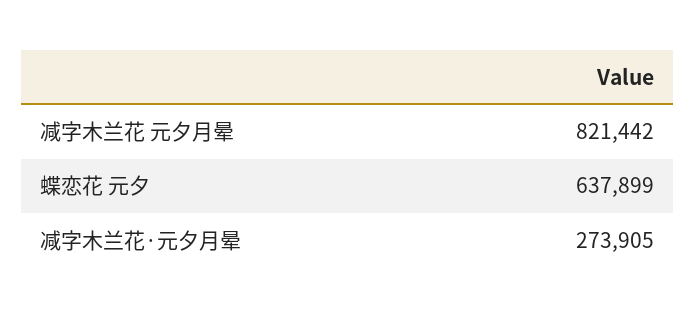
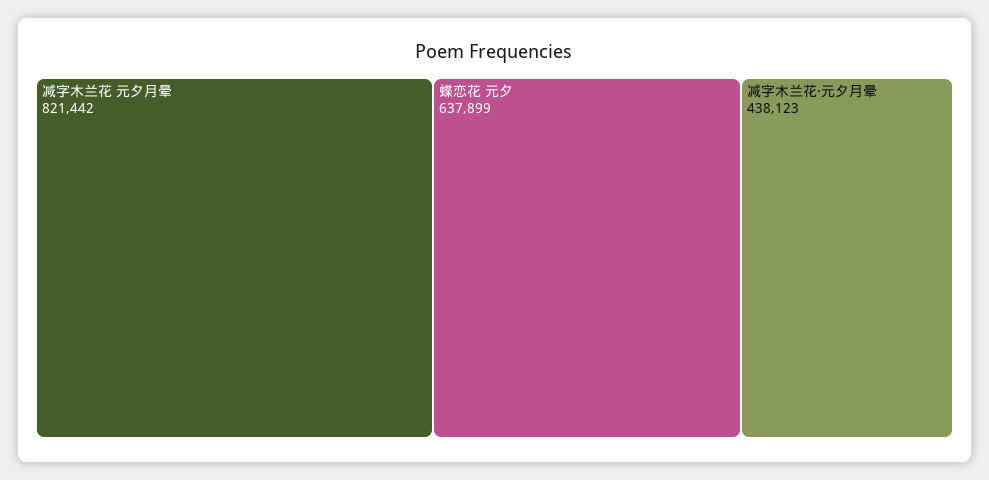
  {
    "减字木兰花 元夕月晕": 821442,
    "蝶恋花 元夕": 637899,
-   "减字木兰花·元夕月晕": 273905
+   "减字木兰花·元夕月晕": 438123
  }

